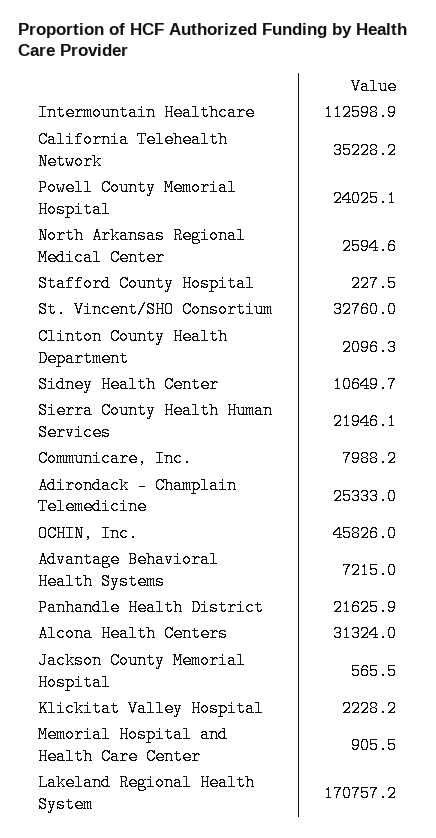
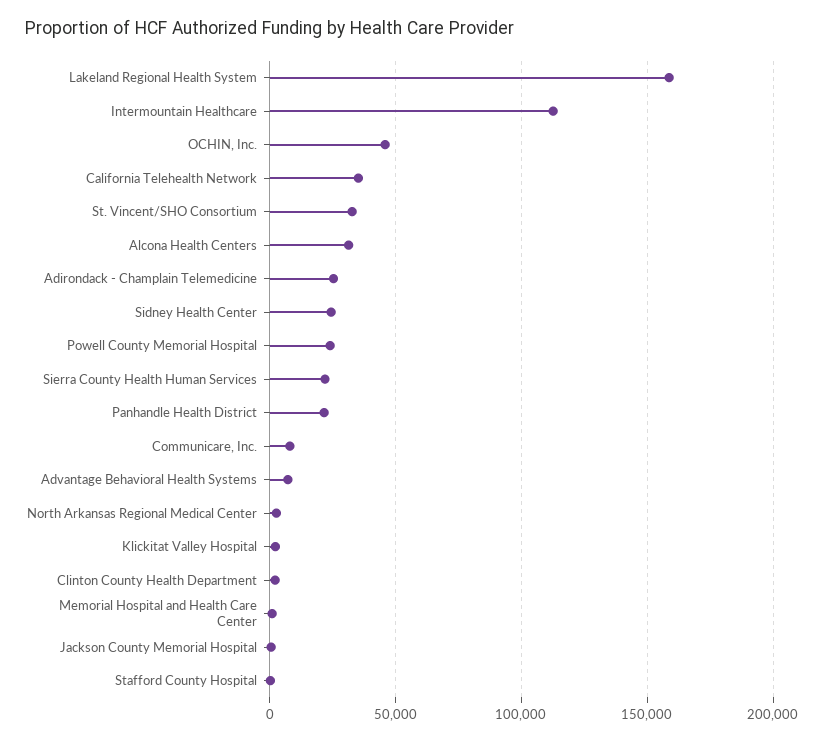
  {
    "Intermountain Healthcare": 112598.9,
    "California Telehealth Network": 35228.2,
    "Powell County Memorial Hospital": 24025.1,
    "North Arkansas Regional Medical Center": 2594.6,
    "Stafford County Hospital": 227.5,
    "St. Vincent/SHO Consortium": 32760,
    "Clinton County Health Department": 2096.3,
-   "Sidney Health Center": 10649.7,
+   "Sidney Health Center": 25000,
    "Sierra County Health Human Services": 21946.1,
    "Communicare, Inc.": 7988.2,
    "Adirondack - Champlain Telemedicine": 25333,
    "OCHIN, Inc.": 45826,
    "Advantage Behavioral Health Systems": 7215,
    "Panhandle Health District": 21625.9,
    "Alcona Health Centers": 31324,
    "Jackson County Memorial Hospital": 565.5,
    "Klickitat Valley Hospital": 2228.2,
    "Memorial Hospital and Health Care Center": 905.5,
-   "Lakeland Regional Health System": 170757.2
+   "Lakeland Regional Health System": 160000
  }

